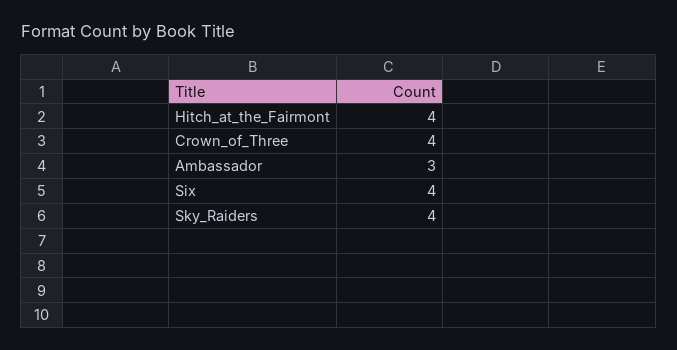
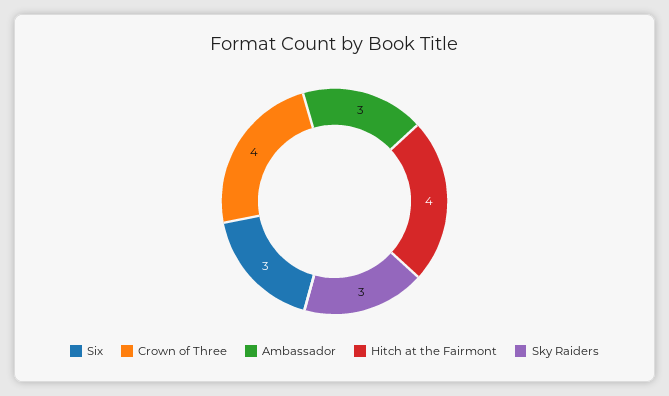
  {
    "Hitch_at_the_Fairmont": 4,
    "Crown_of_Three": 4,
    "Ambassador": 3,
-   "Six": 4,
+   "Six": 3,
-   "Sky_Raiders": 4
+   "Sky_Raiders": 3
  }

